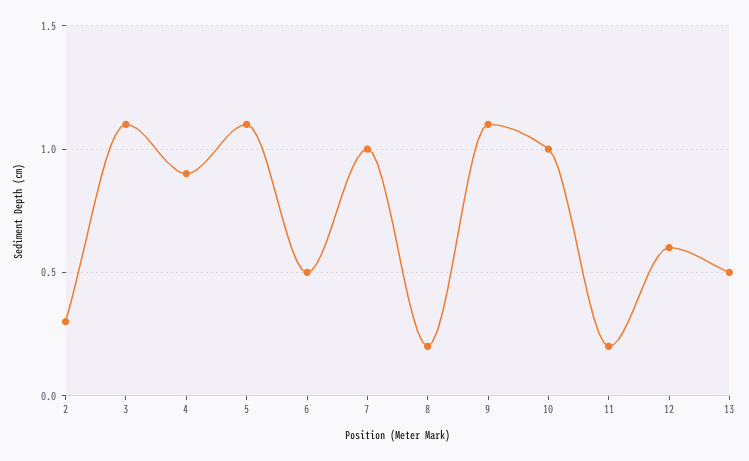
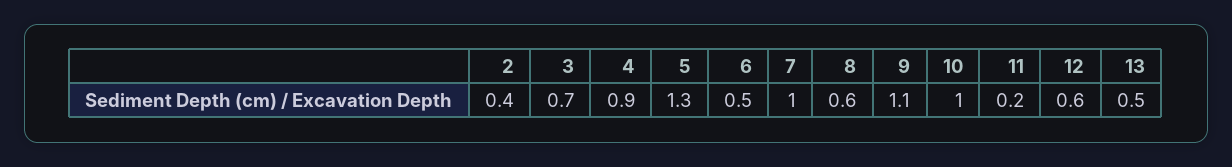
  {
-   "2": 0.3,
+   "2": 0.4,
-   "3": 1.1,
+   "3": 0.7,
    "4": 0.9,
-   "5": 1.1,
+   "5": 1.3,
    "6": 0.5,
    "7": 1,
-   "8": 0.2,
+   "8": 0.6,
    "9": 1.1,
    "10": 1,
    "11": 0.2,
    "12": 0.6,
    "13": 0.5
  }

